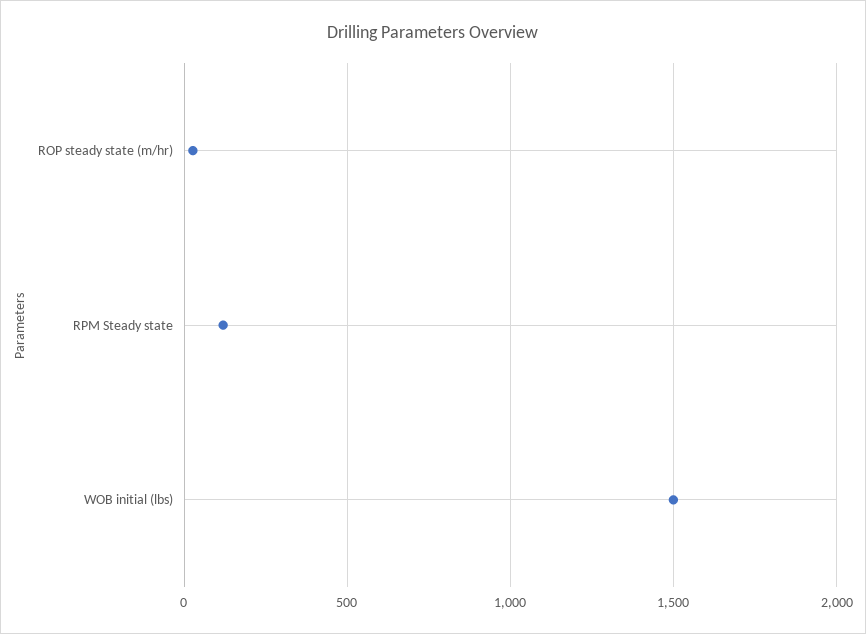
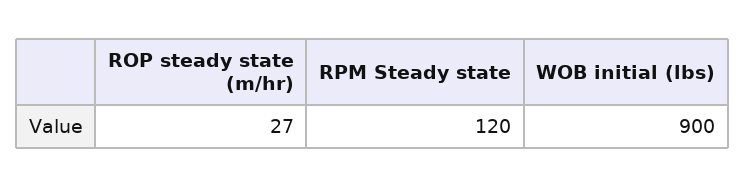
  {
    "ROP steady state (m/hr)": 27,
    "RPM Steady state": 120,
-   "WOB initial (lbs)": 1500
+   "WOB initial (lbs)": 900
  }

